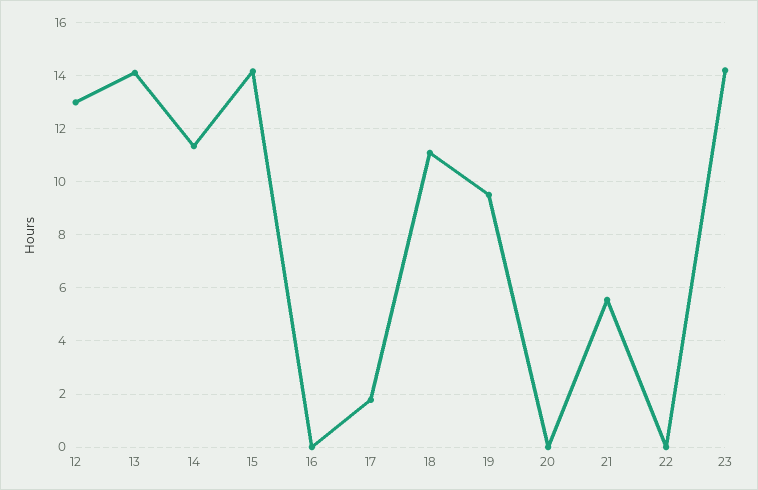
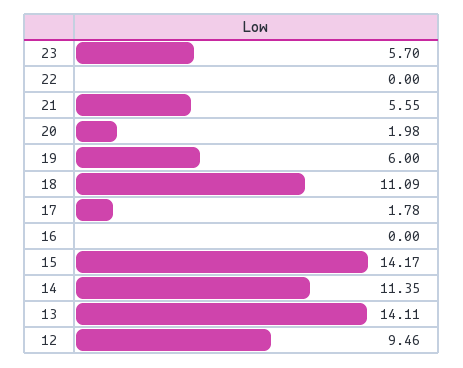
  {
-   "12": 13,
+   "12": 9.46,
    "13": 14.11,
    "14": 11.35,
    "15": 14.17,
    "16": 0,
    "17": 1.78,
    "18": 11.09,
-   "19": 9.5,
+   "19": 6,
-   "20": 0,
+   "20": 1.98,
    "21": 5.55,
    "22": 0,
-   "23": 14.25
+   "23": 5.7
  }

